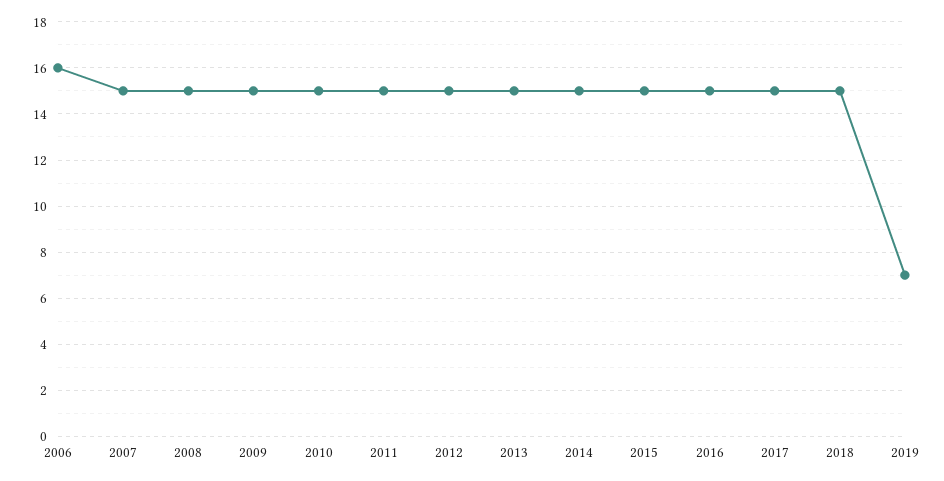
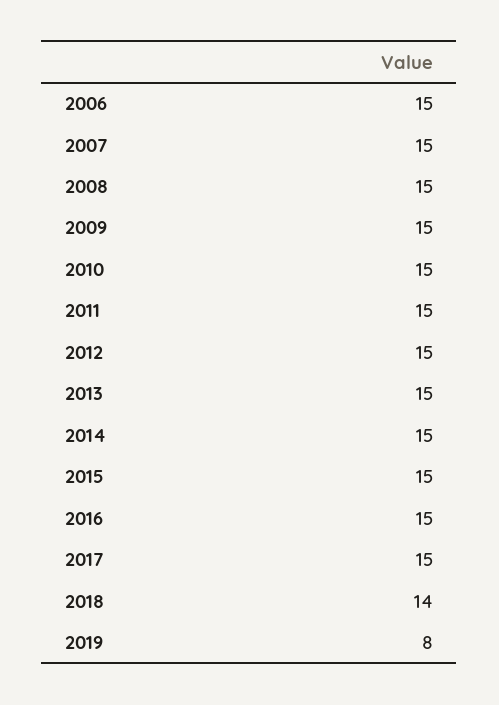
  {
-   "2006": 16,
+   "2006": 15,
    "2007": 15,
    "2008": 15,
    "2009": 15,
    "2010": 15,
    "2011": 15,
    "2012": 15,
    "2013": 15,
    "2014": 15,
    "2015": 15,
    "2016": 15,
    "2017": 15,
-   "2018": 15,
+   "2018": 14,
-   "2019": 7
+   "2019": 8
  }

